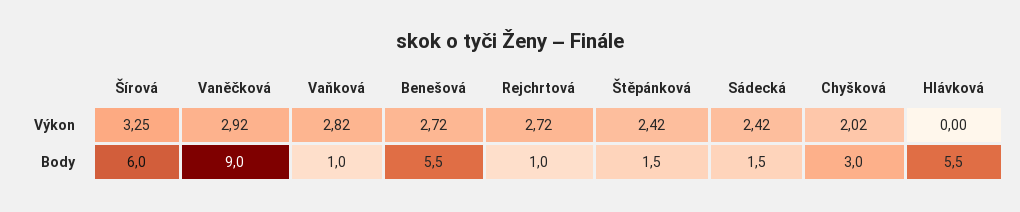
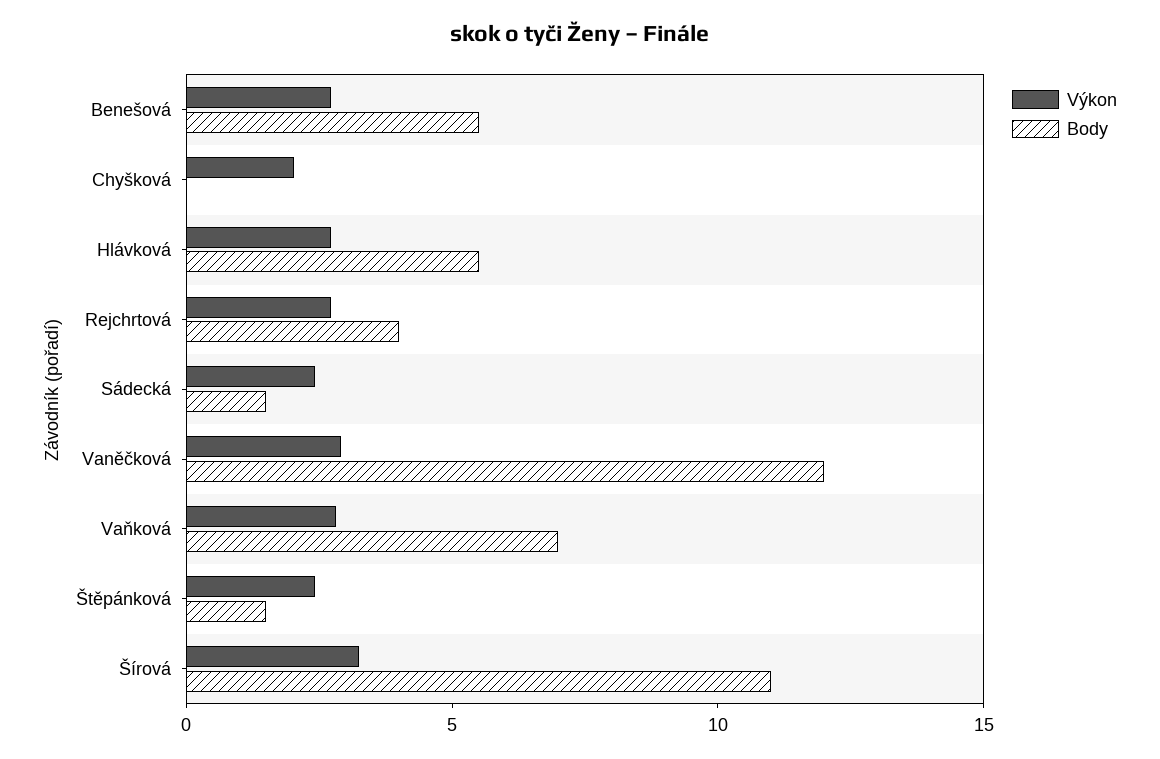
  {
    "Výkon": {
      "Šírová": 3.25,
      "Vaněčková": 2.92,
      "Vaňková": 2.82,
      "Benešová": 2.72,
      "Rejchrtová": 2.72,
      "Štěpánková": 2.42,
      "Sádecká": 2.42,
      "Chyšková": 2.02,
-     "Hlávková": 0
+     "Hlávková": 3
    },
    "Body": {
-     "Šírová": 6,
+     "Šírová": 11,
-     "Vaněčková": 9,
+     "Vaněčková": 12,
-     "Vaňková": 1,
+     "Vaňková": 7,
      "Benešová": 5.5,
-     "Rejchrtová": 1,
+     "Rejchrtová": 4,
      "Štěpánková": 1.5,
      "Sádecká": 1.5,
-     "Chyšková": 3,
+     "Chyšková": 0,
      "Hlávková": 5.5
    }
  }

